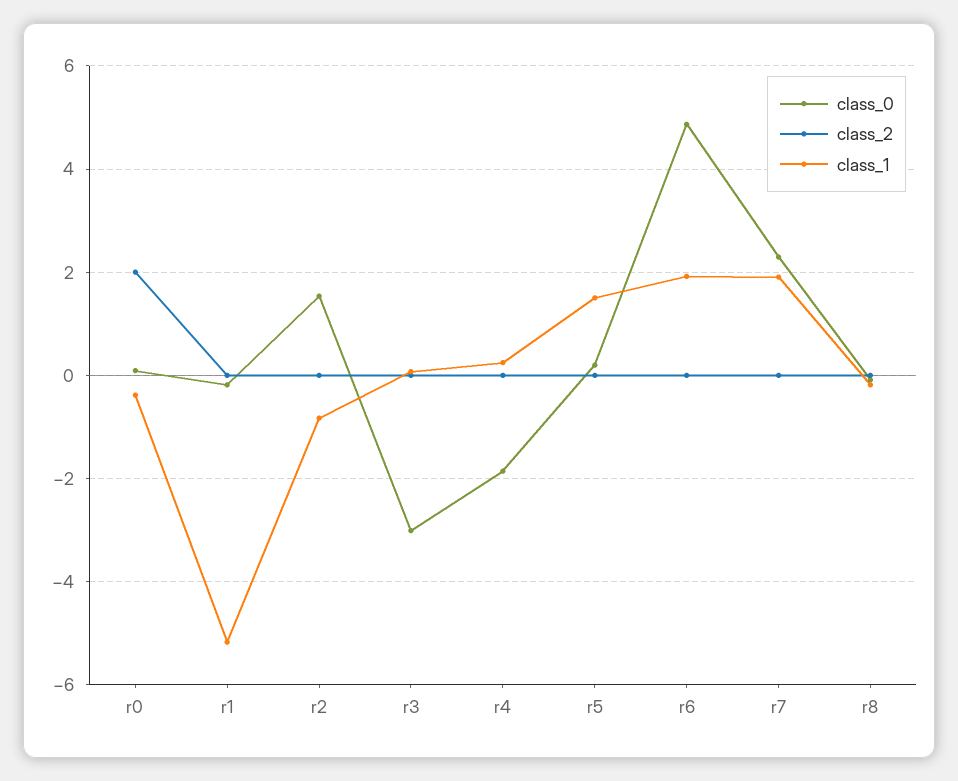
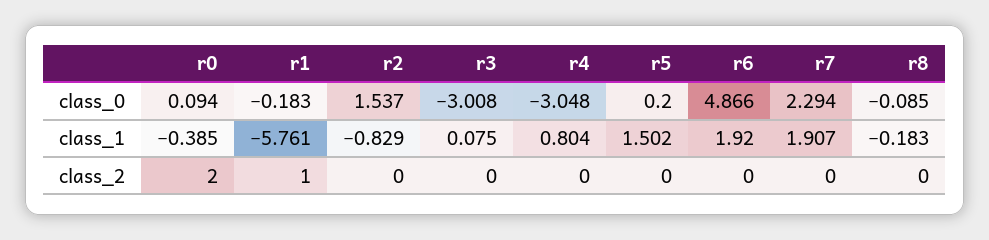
  {
    "class_0": {
      "r0": 0.094,
      "r1": -0.183,
      "r2": 1.537,
      "r3": -3.008,
-     "r4": -1.8,
+     "r4": -3.048,
      "r5": 0.2,
      "r6": 4.866,
      "r7": 2.294,
      "r8": -0.085
    },
    "class_2": {
      "r0": 2,
-     "r1": 0,
+     "r1": 1,
      "r2": 0,
      "r3": 0,
      "r4": 0,
      "r5": 0,
      "r6": 0,
      "r7": 0,
      "r8": 0
    },
    "class_1": {
      "r0": -0.385,
-     "r1": -5.2,
+     "r1": -5.761,
      "r2": -0.829,
      "r3": 0.075,
-     "r4": 0.2,
+     "r4": 0.804,
      "r5": 1.502,
      "r6": 1.92,
      "r7": 1.907,
      "r8": -0.183
    }
  }

